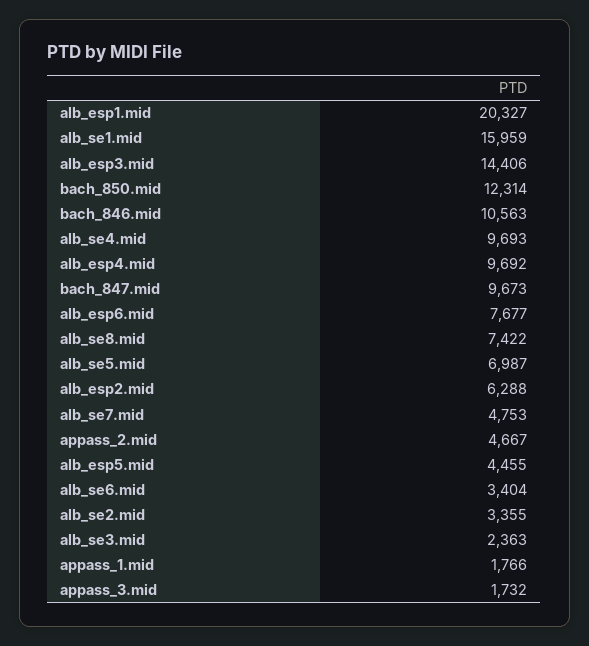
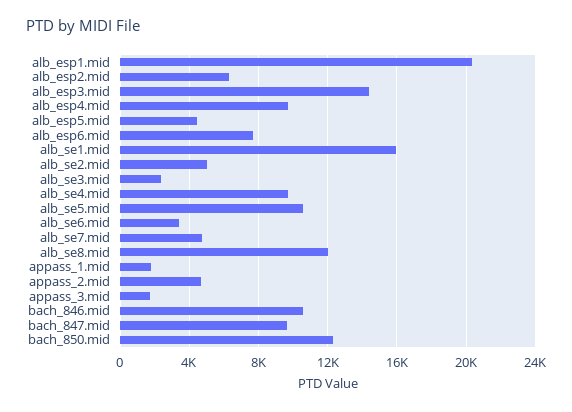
  {
    "alb_esp1.mid": 20327,
    "alb_se1.mid": 15959,
    "alb_esp3.mid": 14406,
    "bach_850.mid": 12314,
    "bach_846.mid": 10563,
    "alb_se4.mid": 9693,
    "alb_esp4.mid": 9692,
    "bach_847.mid": 9673,
    "alb_esp6.mid": 7677,
-   "alb_se8.mid": 7422,
+   "alb_se8.mid": 12000,
-   "alb_se5.mid": 6987,
+   "alb_se5.mid": 10500,
    "alb_esp2.mid": 6288,
    "alb_se7.mid": 4753,
    "appass_2.mid": 4667,
    "alb_esp5.mid": 4455,
    "alb_se6.mid": 3404,
-   "alb_se2.mid": 3355,
+   "alb_se2.mid": 5000,
    "alb_se3.mid": 2363,
    "appass_1.mid": 1766,
    "appass_3.mid": 1732
  }

